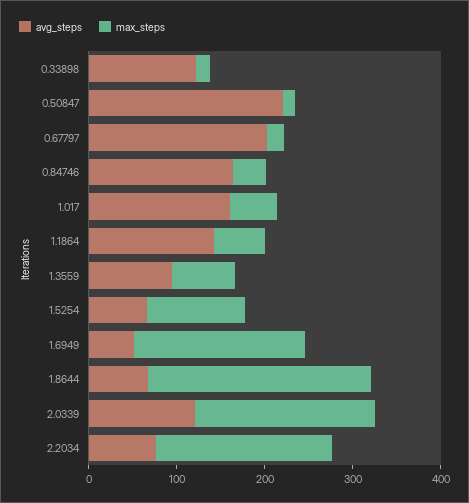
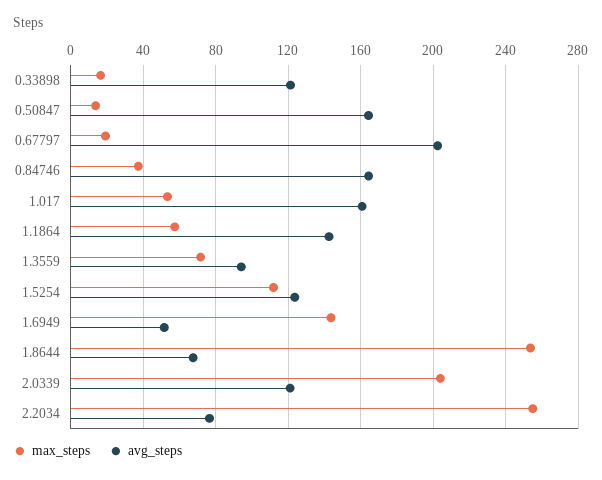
  {
    "avg_steps": {
      "0.33898": 120,
-     "0.50847": 220,
+     "0.50847": 165,
      "0.67797": 205,
      "0.84746": 165,
      "1.017": 160,
      "1.1864": 145,
      "1.3559": 95,
-     "1.5254": 60,
+     "1.5254": 125,
      "1.6949": 50,
      "1.8644": 70,
      "2.0339": 120,
      "2.2034": 75
    },
    "max_steps": {
      "0.33898": 15,
      "0.50847": 15,
      "0.67797": 20,
      "0.84746": 35,
      "1.017": 55,
      "1.1864": 55,
      "1.3559": 70,
      "1.5254": 110,
-     "1.6949": 200,
+     "1.6949": 145,
      "1.8644": 255,
      "2.0339": 205,
-     "2.2034": 200
+     "2.2034": 255
    }
  }

